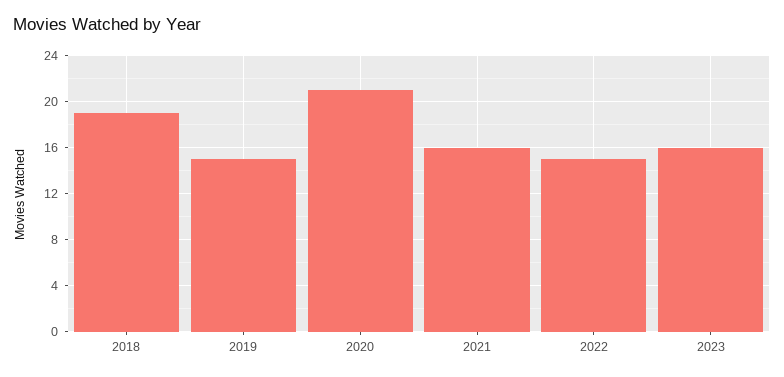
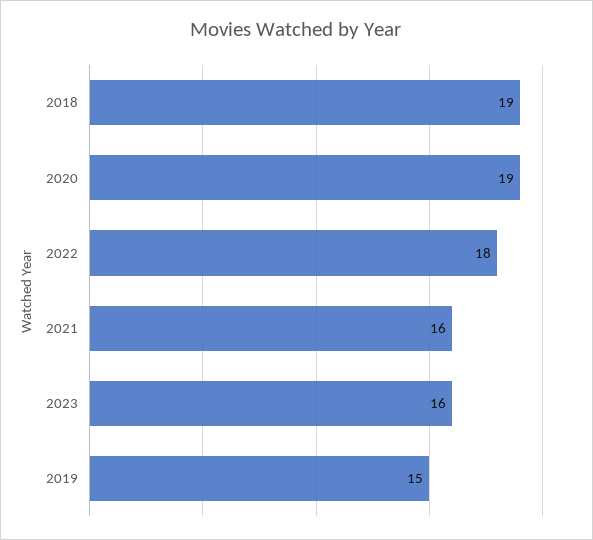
  {
    "2018": 19,
    "2019": 15,
-   "2020": 21,
+   "2020": 19,
    "2021": 16,
-   "2022": 15,
+   "2022": 18,
    "2023": 16
  }

